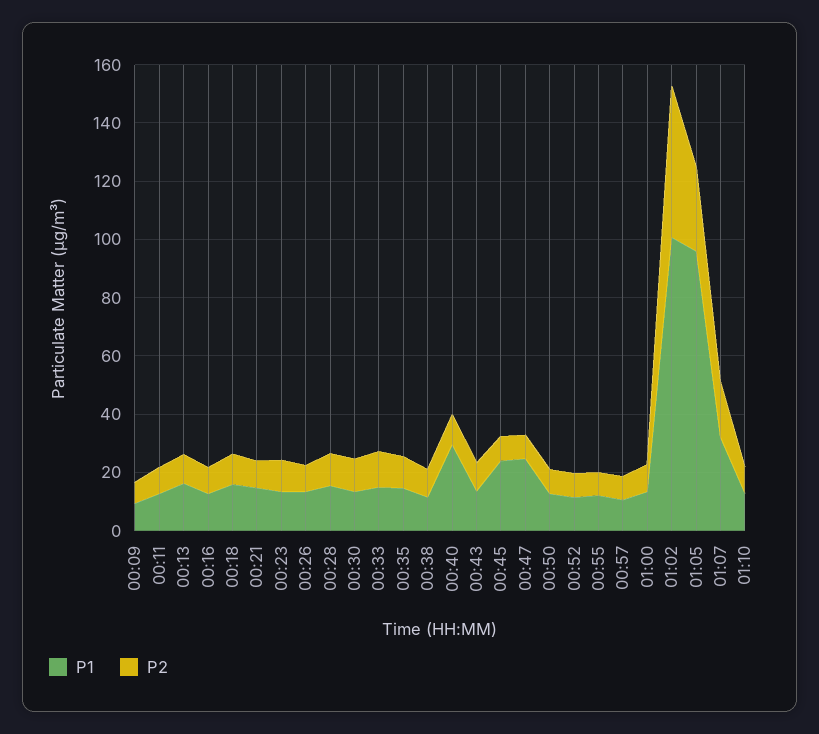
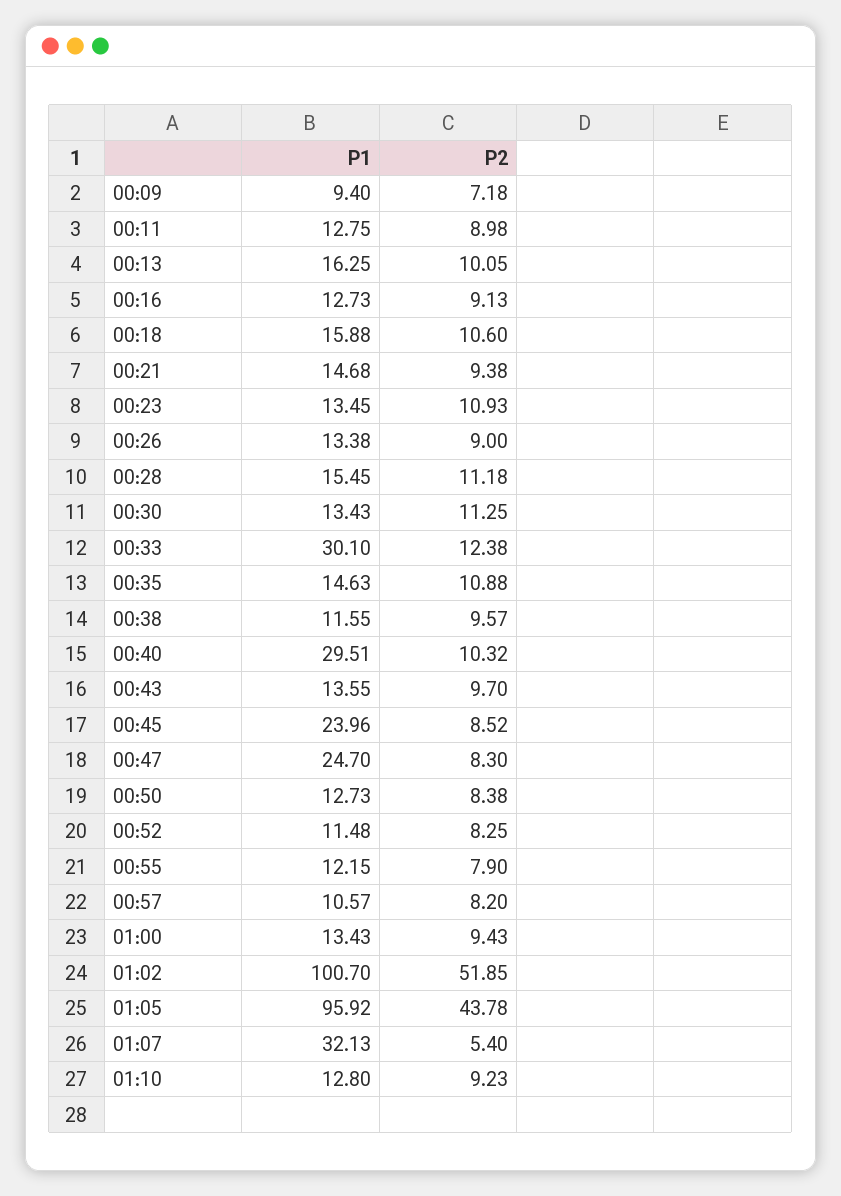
  {
    "P1": {
      "00:09": 9.4,
      "00:11": 12.75,
      "00:13": 16.25,
      "00:16": 12.73,
      "00:18": 15.88,
      "00:21": 14.68,
      "00:23": 13.45,
      "00:26": 13.38,
      "00:28": 15.45,
      "00:30": 13.43,
-     "00:33": 15,
+     "00:33": 30.1,
      "00:35": 14.63,
      "00:38": 11.55,
      "00:40": 29.51,
      "00:43": 13.55,
      "00:45": 23.96,
      "00:47": 24.7,
      "00:50": 12.73,
      "00:52": 11.48,
      "00:55": 12.15,
      "00:57": 10.57,
      "01:00": 13.43,
      "01:02": 100.7,
      "01:05": 95.92,
      "01:07": 32.13,
      "01:10": 12.8
    },
    "P2": {
      "00:09": 7.18,
      "00:11": 8.98,
      "00:13": 10.05,
      "00:16": 9.13,
      "00:18": 10.6,
      "00:21": 9.38,
      "00:23": 10.93,
      "00:26": 9,
      "00:28": 11.18,
      "00:30": 11.25,
      "00:33": 12.38,
      "00:35": 10.88,
      "00:38": 9.57,
      "00:40": 10.32,
      "00:43": 9.7,
      "00:45": 8.52,
      "00:47": 8.3,
      "00:50": 8.38,
      "00:52": 8.25,
      "00:55": 7.9,
      "00:57": 8.2,
      "01:00": 9.43,
      "01:02": 51.85,
-     "01:05": 30,
+     "01:05": 43.78,
-     "01:07": 20,
+     "01:07": 5.4,
      "01:10": 9.23
    }
  }

